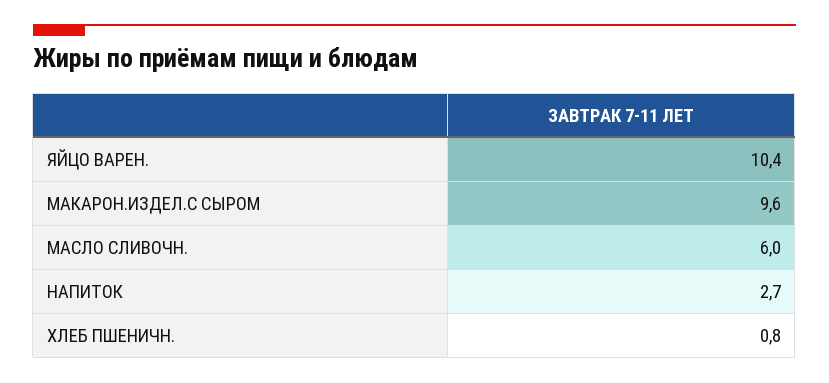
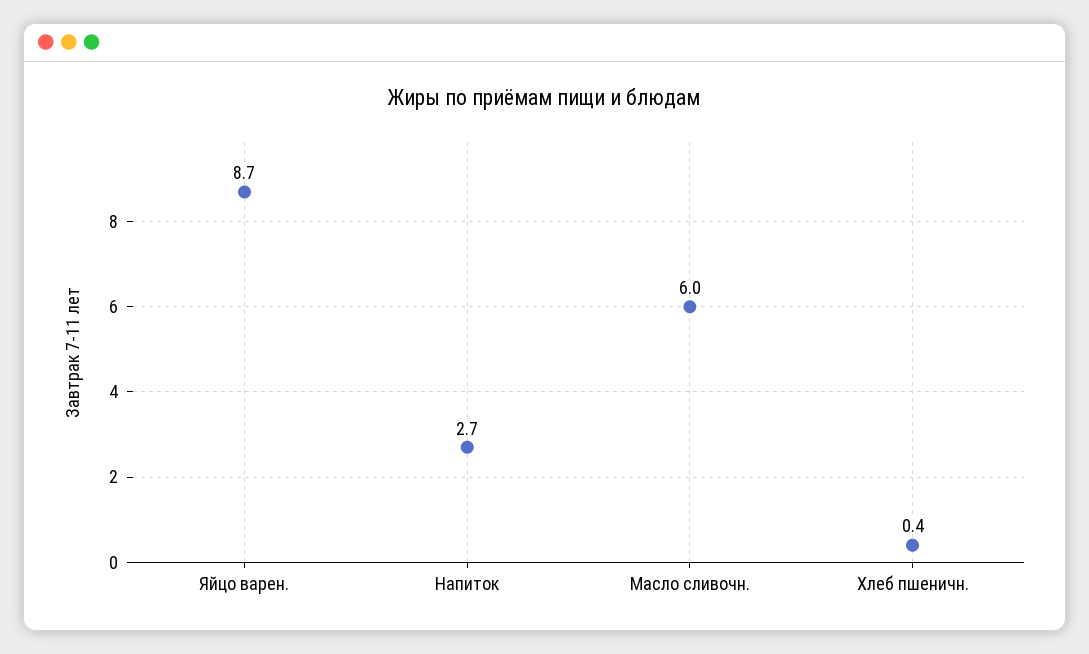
  {
-   "ЯЙЦО ВАРЕН.": 10.4,
+   "ЯЙЦО ВАРЕН.": 8.7,
-   "МАКАРОН.ИЗДЕЛ.С СЫРОМ": 9.6,
    "МАСЛО СЛИВОЧН.": 6,
    "НАПИТОК": 2.7,
-   "ХЛЕБ ПШЕНИЧН.": 0.8
+   "ХЛЕБ ПШЕНИЧН.": 0.4
  }

